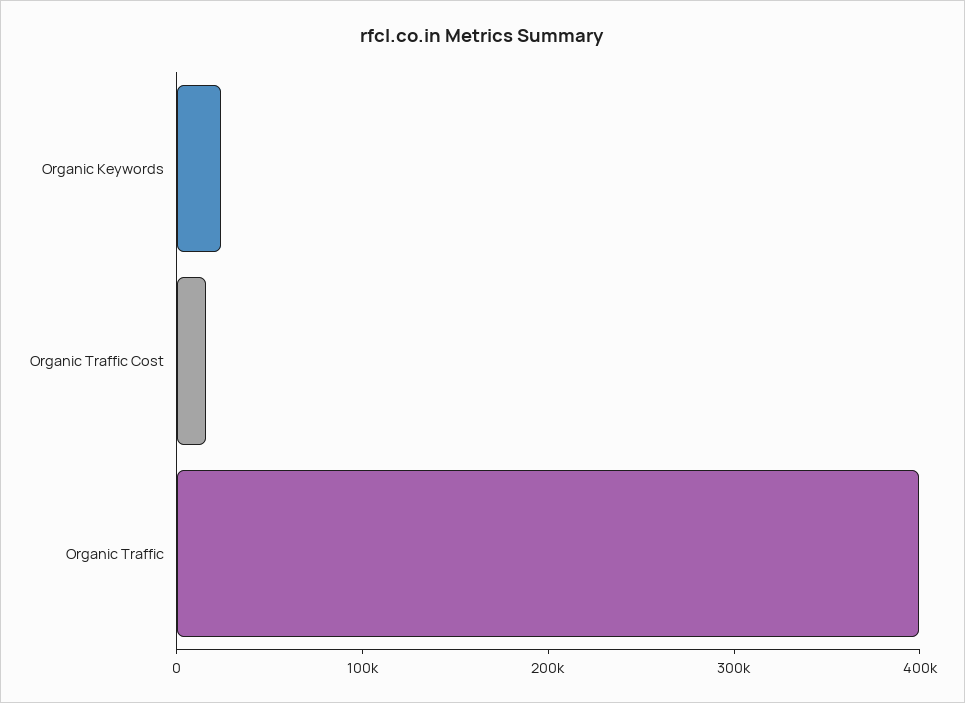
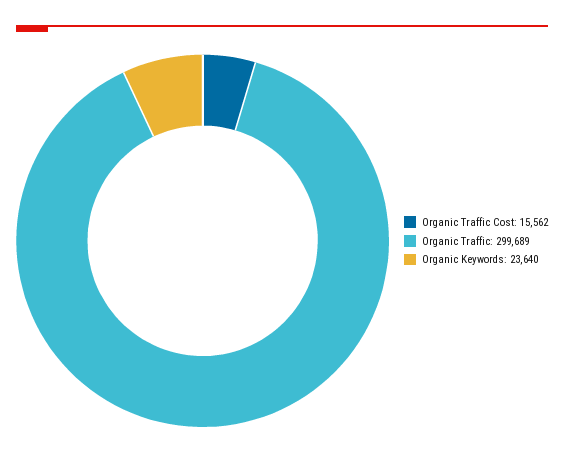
  {
    "Organic Keywords": 23640,
    "Organic Traffic Cost": 15562,
-   "Organic Traffic": 400000
+   "Organic Traffic": 299689
  }

